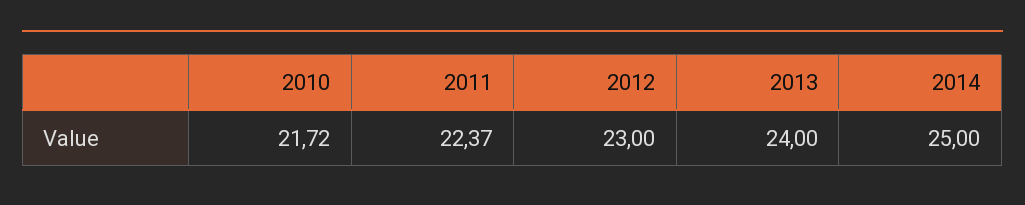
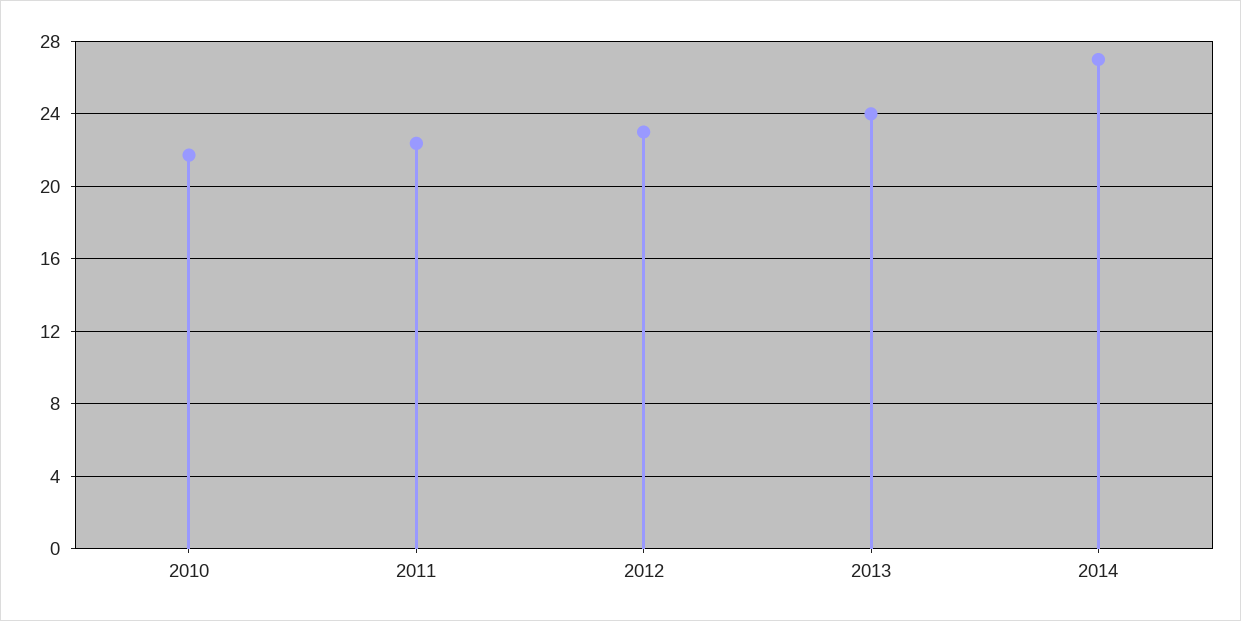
  {
    "2010": 21.72,
    "2011": 22.37,
    "2012": 23,
    "2013": 24,
-   "2014": 25
+   "2014": 27
  }

